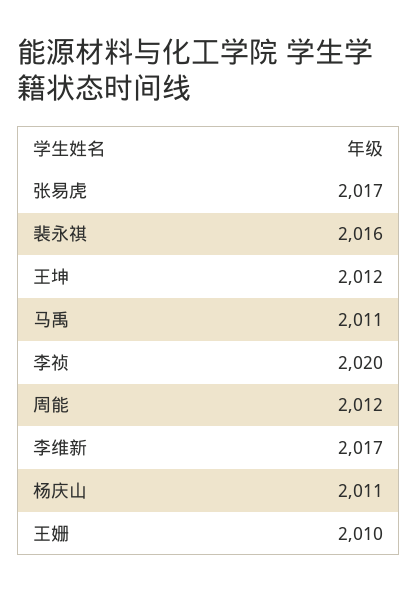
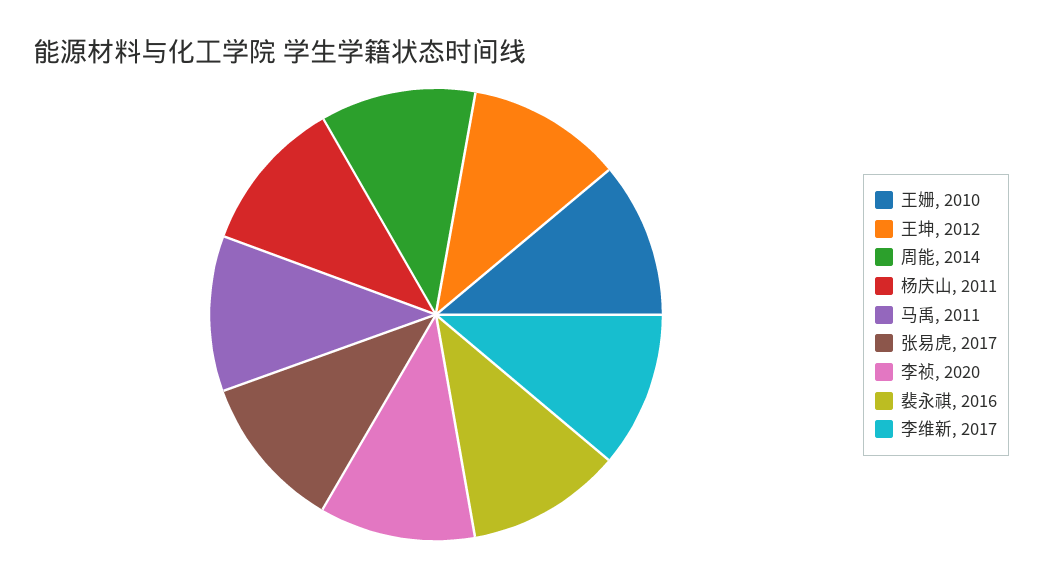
  {
    "张易虎": 2017,
    "裴永祺": 2016,
    "王坤": 2012,
    "马禹": 2011,
    "李祯": 2020,
-   "周能": 2012,
+   "周能": 2014,
    "李维新": 2017,
    "杨庆山": 2011,
    "王姗": 2010
  }

